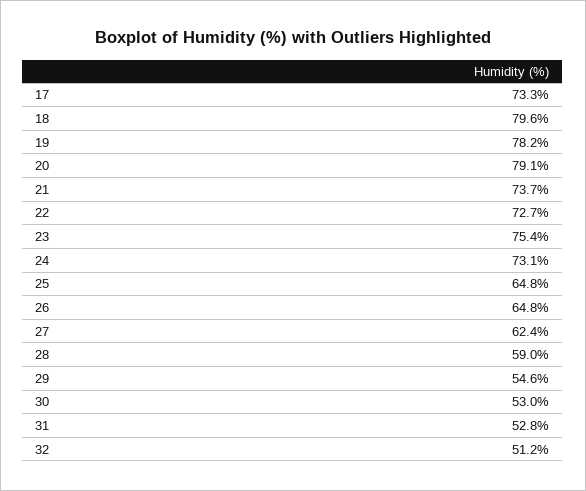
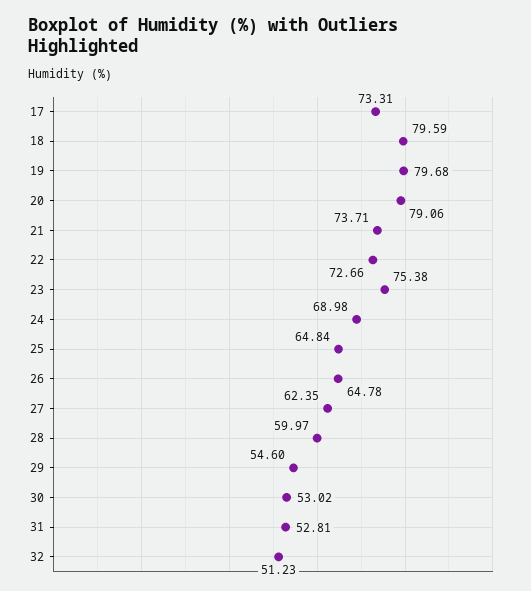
  {
    "17": 73.31,
    "18": 79.59,
-   "19": 78.2,
+   "19": 79.68,
    "20": 79.06,
    "21": 73.71,
    "22": 72.66,
    "23": 75.38,
-   "24": 73.1,
+   "24": 68.98,
    "25": 64.84,
    "26": 64.78,
    "27": 62.35,
-   "28": 59,
+   "28": 59.97,
    "29": 54.6,
    "30": 53.02,
    "31": 52.81,
    "32": 51.23
  }

